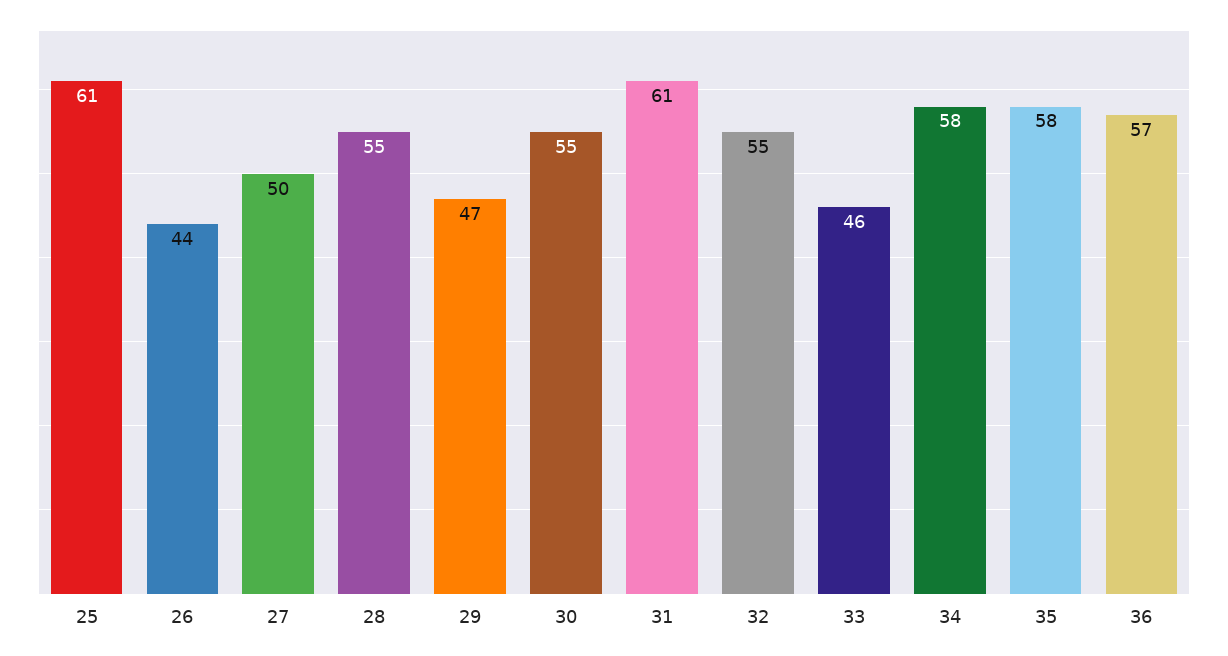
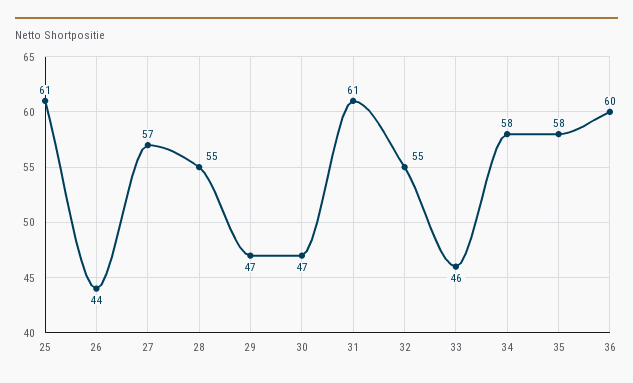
  {
    "25": 61,
    "26": 44,
-   "27": 50,
+   "27": 57,
    "28": 55,
    "29": 47,
-   "30": 55,
+   "30": 47,
    "31": 61,
    "32": 55,
    "33": 46,
    "34": 58,
    "35": 58,
-   "36": 57
+   "36": 60
  }

